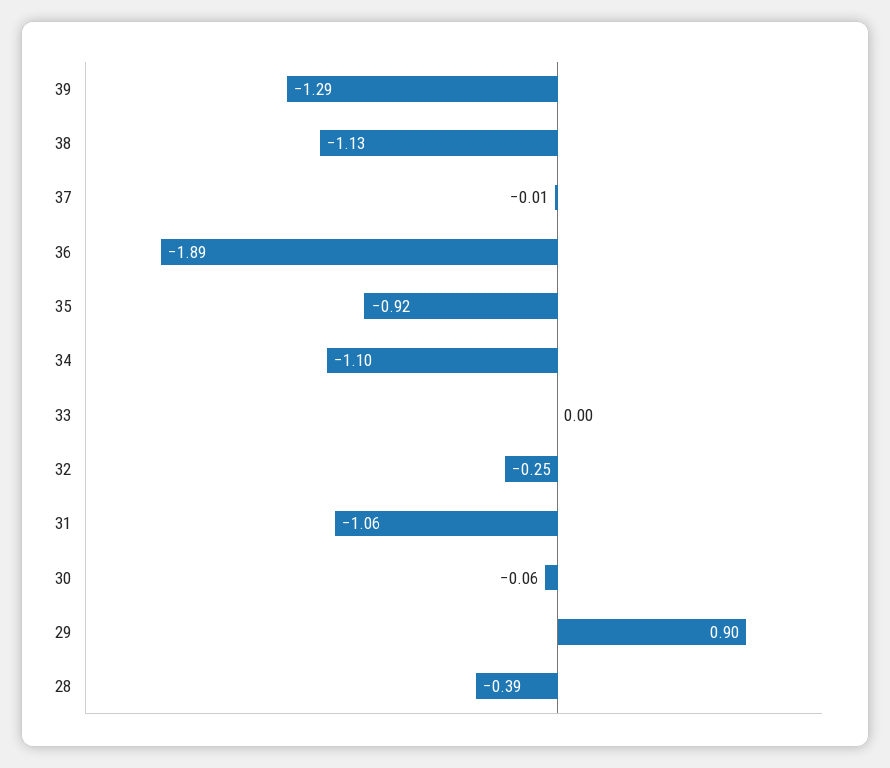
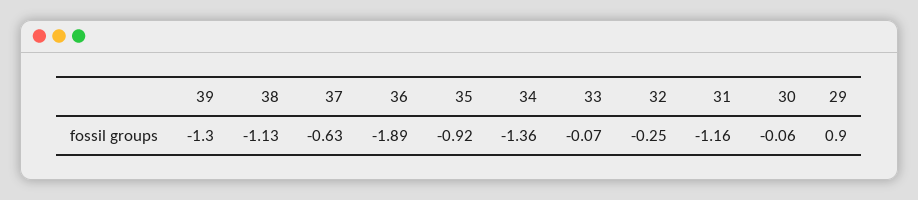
  {
-   "39": -1.29,
+   "39": -1.3,
    "38": -1.13,
-   "37": -0.01,
+   "37": -0.63,
    "36": -1.89,
    "35": -0.92,
-   "34": -1.1,
+   "34": -1.36,
-   "33": 0,
+   "33": -0.07,
    "32": -0.25,
-   "31": -1.06,
+   "31": -1.16,
    "30": -0.06,
-   "29": 0.9,
+   "29": 0.9
-   "28": -0.39
  }

